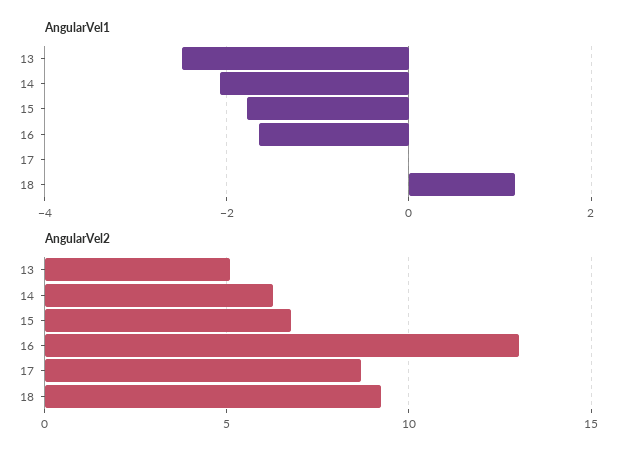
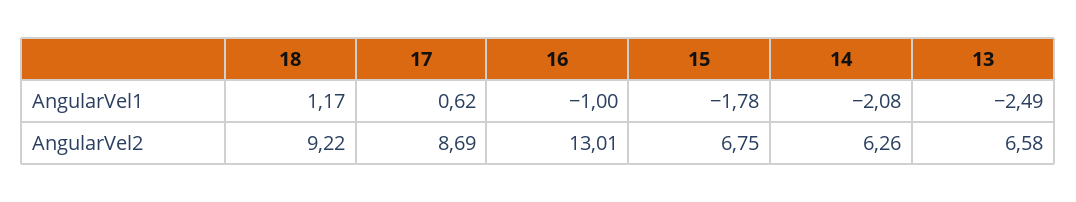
  {
    "AngularVel1": {
      "13": -2.49,
      "14": -2.08,
      "15": -1.78,
-     "16": -1.6,
+     "16": -1,
-     "17": 0,
+     "17": 0.62,
      "18": 1.17
    },
    "AngularVel2": {
-     "13": 5,
+     "13": 6.58,
      "14": 6.26,
      "15": 6.75,
      "16": 13.01,
      "17": 8.69,
      "18": 9.22
    }
  }

